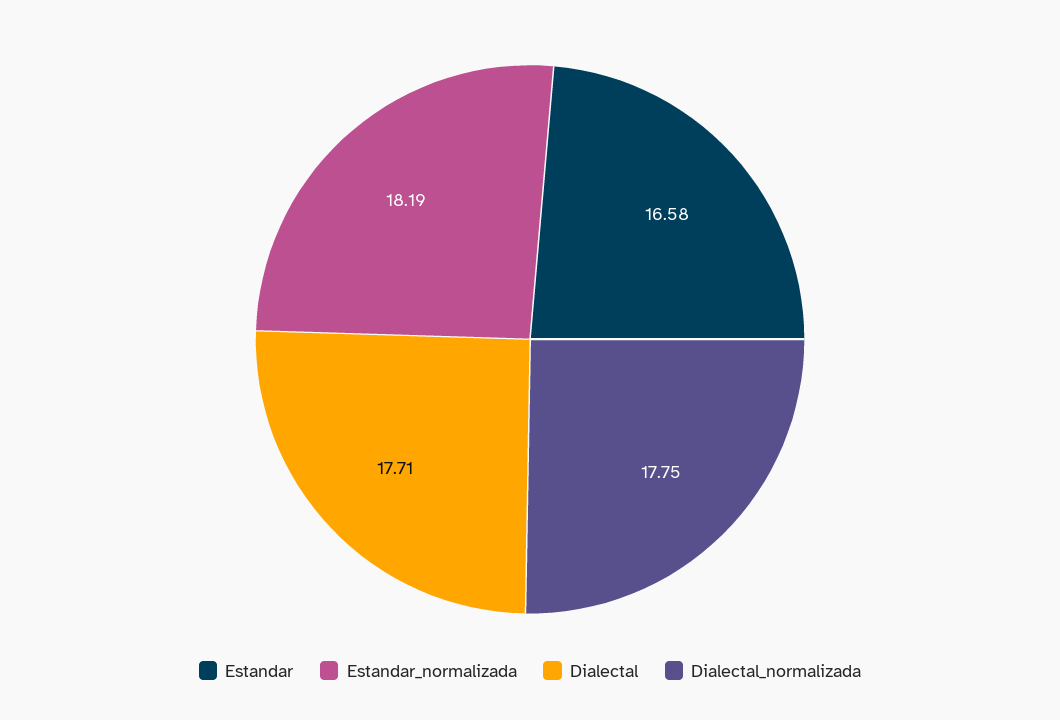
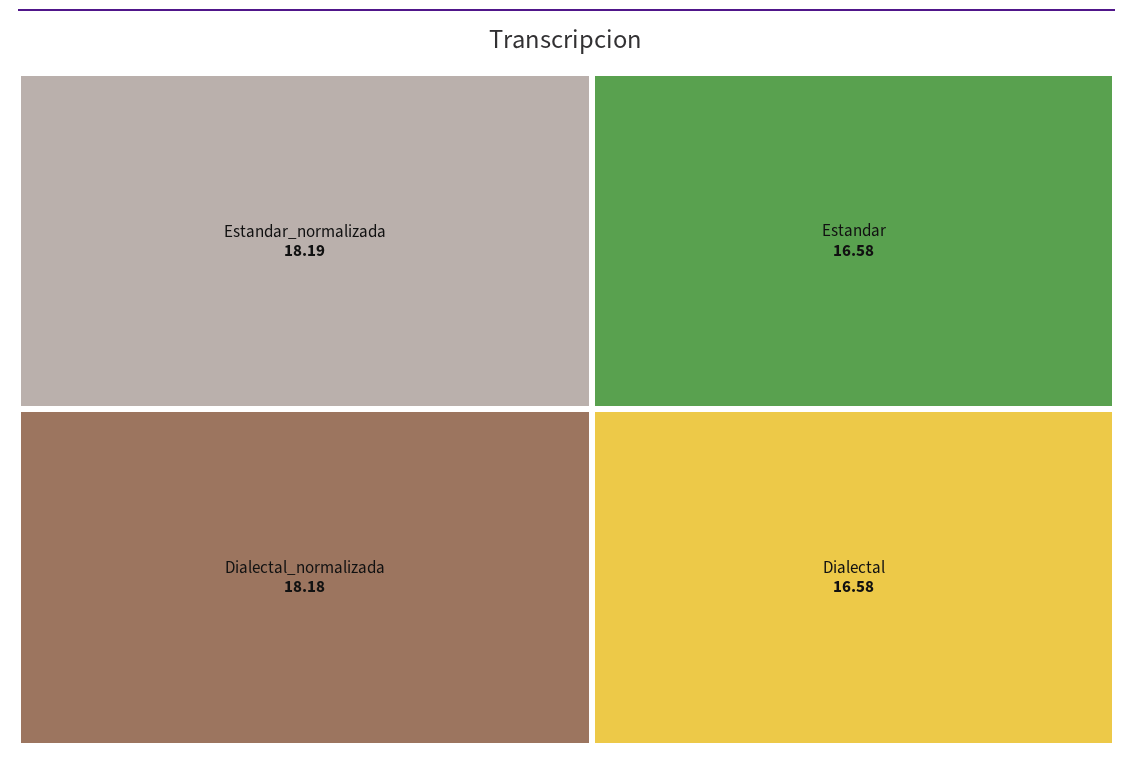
  {
    "Estandar": 16.58,
    "Estandar_normalizada": 18.19,
-   "Dialectal": 17.71,
+   "Dialectal": 16.58,
-   "Dialectal_normalizada": 17.75
+   "Dialectal_normalizada": 18.18
  }

